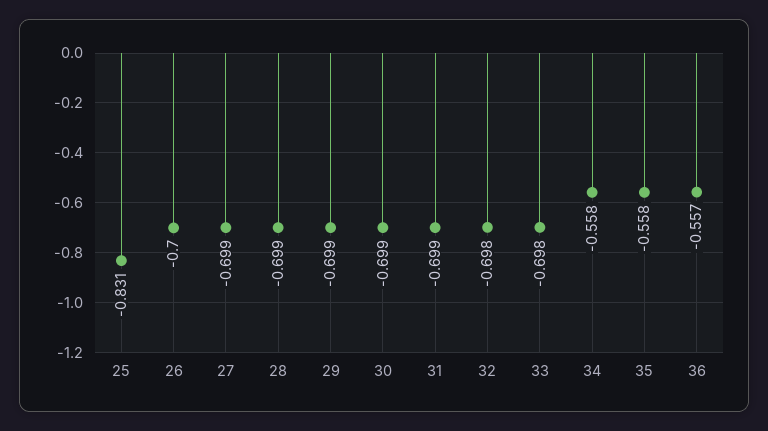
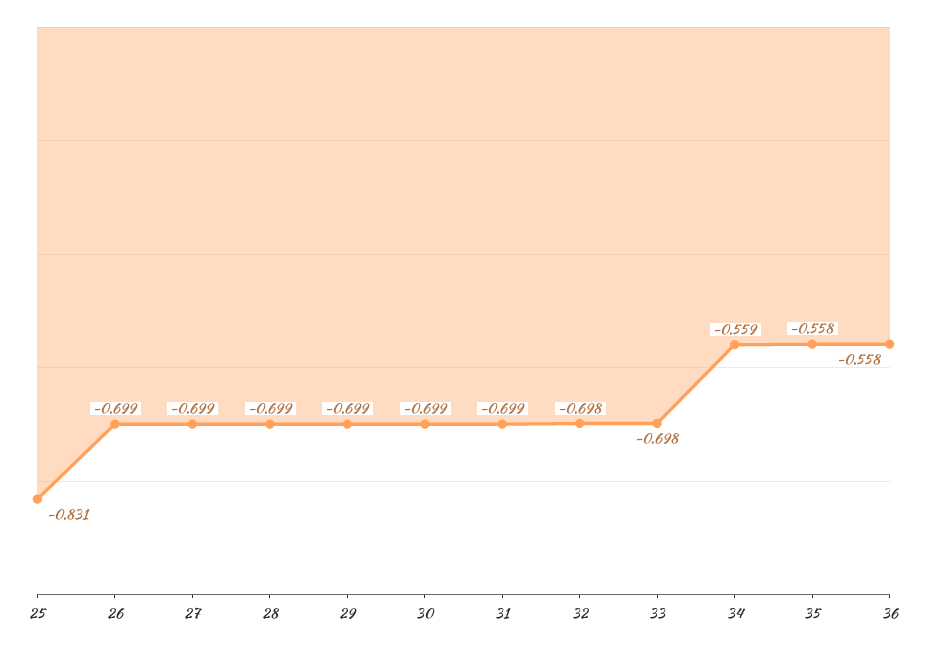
  {
    "25": -0.831,
-   "26": -0.7,
+   "26": -0.699,
    "27": -0.699,
    "28": -0.699,
    "29": -0.699,
    "30": -0.699,
    "31": -0.699,
    "32": -0.698,
    "33": -0.698,
-   "34": -0.558,
+   "34": -0.559,
    "35": -0.558,
-   "36": -0.557
+   "36": -0.558
  }

